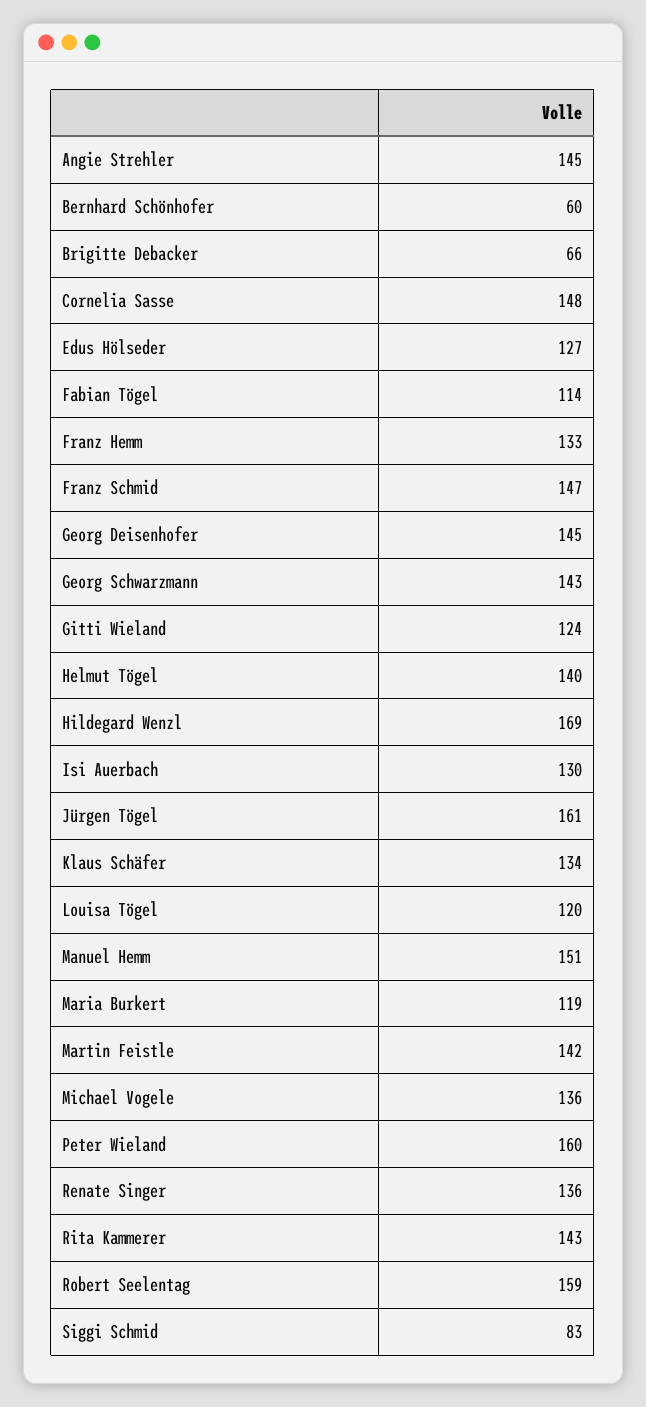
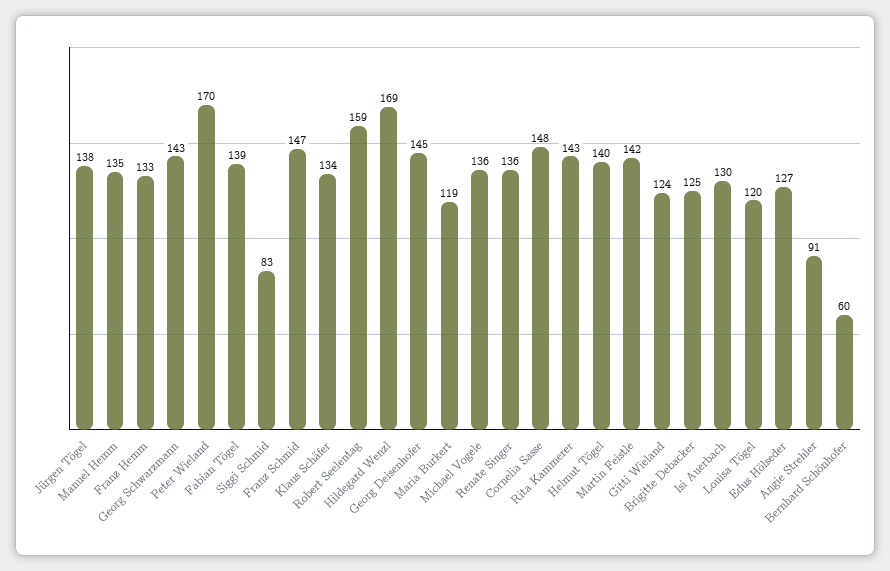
  {
-   "Angie Strehler": 145,
+   "Angie Strehler": 91,
    "Bernhard Schönhofer": 60,
-   "Brigitte Debacker": 66,
+   "Brigitte Debacker": 125,
    "Cornelia Sasse": 148,
    "Edus Hölseder": 127,
-   "Fabian Tögel": 114,
+   "Fabian Tögel": 139,
    "Franz Hemm": 133,
    "Franz Schmid": 147,
    "Georg Deisenhofer": 145,
    "Georg Schwarzmann": 143,
    "Gitti Wieland": 124,
    "Helmut Tögel": 140,
    "Hildegard Wenzl": 169,
    "Isi Auerbach": 130,
-   "Jürgen Tögel": 161,
+   "Jürgen Tögel": 138,
    "Klaus Schäfer": 134,
    "Louisa Tögel": 120,
-   "Manuel Hemm": 151,
+   "Manuel Hemm": 135,
    "Maria Burkert": 119,
    "Martin Feistle": 142,
    "Michael Vogele": 136,
-   "Peter Wieland": 160,
+   "Peter Wieland": 170,
    "Renate Singer": 136,
    "Rita Kammerer": 143,
    "Robert Seelentag": 159,
    "Siggi Schmid": 83
  }

